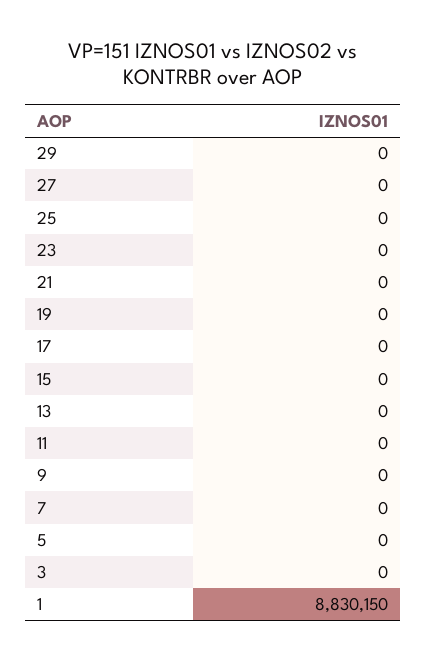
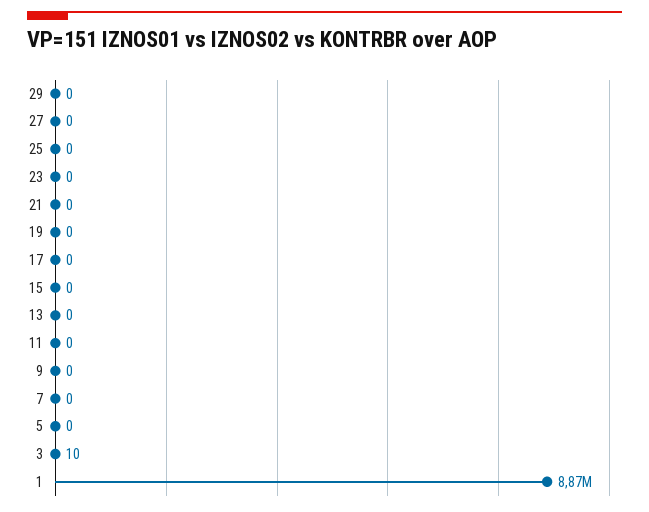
  {
    "29": 0,
    "27": 0,
    "25": 0,
    "23": 0,
    "21": 0,
    "19": 0,
    "17": 0,
    "15": 0,
    "13": 0,
    "11": 0,
    "9": 0,
    "7": 0,
    "5": 0,
-   "3": 0,
+   "3": 10,
-   "1": 8830150
+   "1": 8870000
  }

